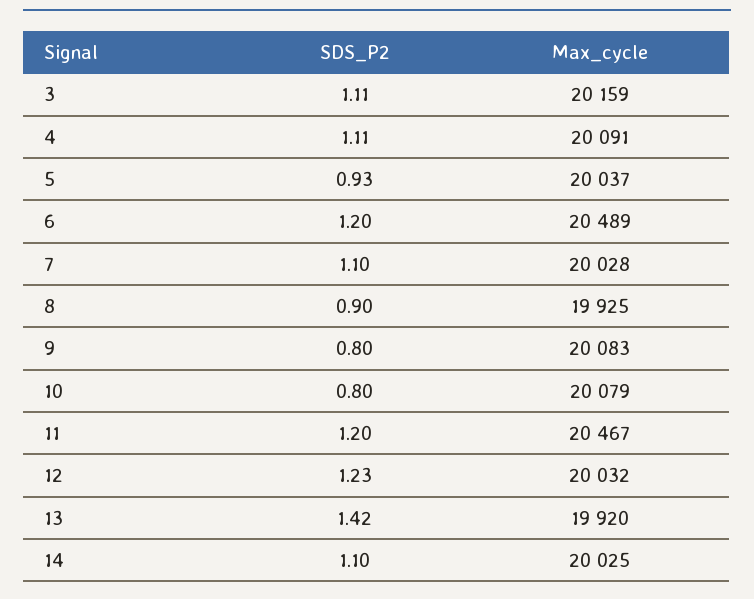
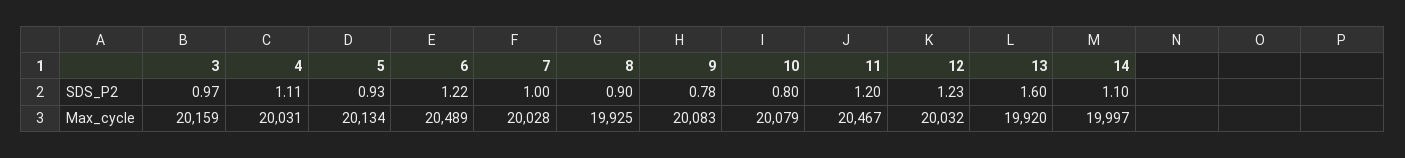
  {
    "SDS_P2": {
-     "3": 1.11,
+     "3": 0.97,
      "4": 1.11,
      "5": 0.93,
-     "6": 1.2,
+     "6": 1.22,
-     "7": 1.1,
+     "7": 1,
      "8": 0.9,
-     "9": 0.8,
+     "9": 0.78,
      "10": 0.8,
      "11": 1.2,
      "12": 1.23,
-     "13": 1.42,
+     "13": 1.6,
      "14": 1.1
    },
    "Max_cycle": {
      "3": 20159,
-     "4": 20091,
+     "4": 20031,
-     "5": 20037,
+     "5": 20134,
      "6": 20489,
      "7": 20028,
      "8": 19925,
      "9": 20083,
      "10": 20079,
      "11": 20467,
      "12": 20032,
      "13": 19920,
-     "14": 20025
+     "14": 19997
    }
  }

